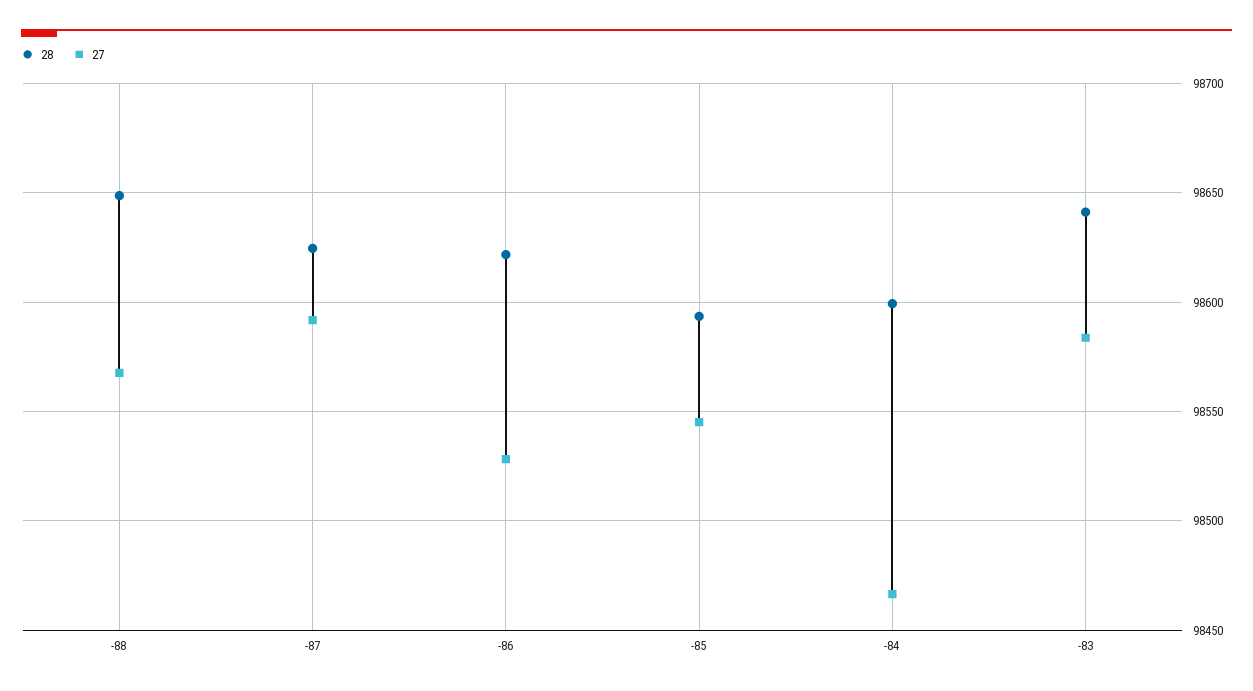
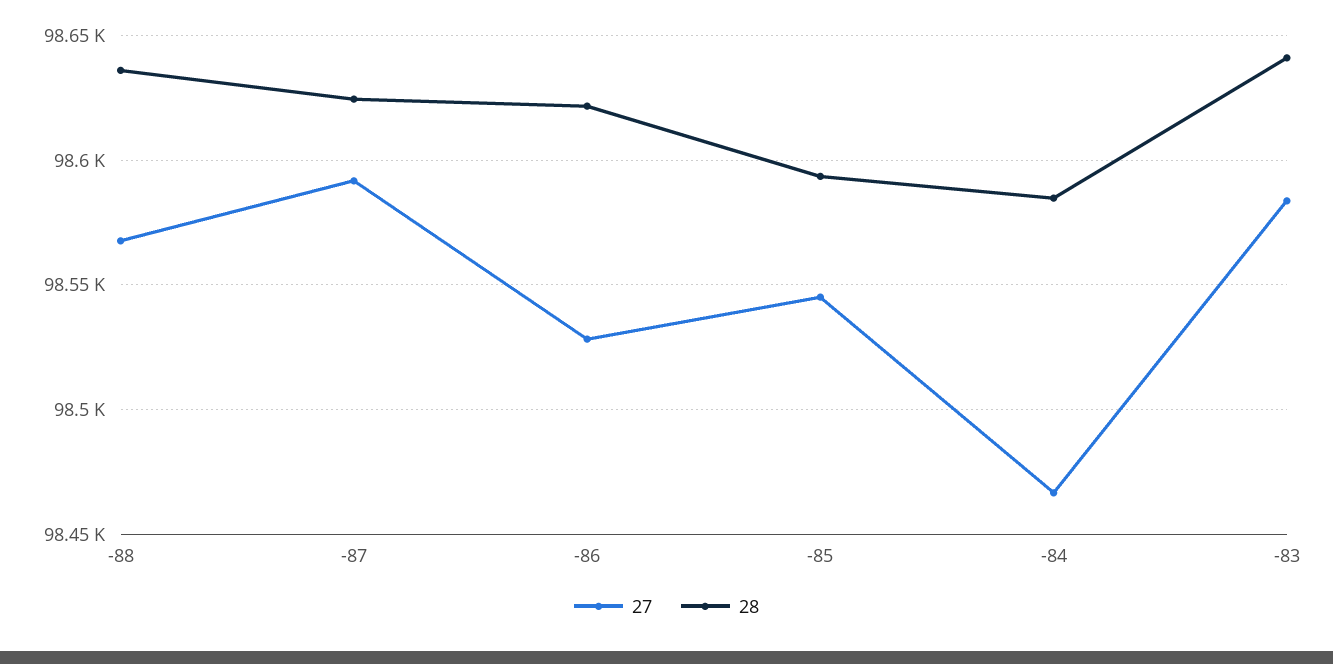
  {
    "28": {
-     "-88": 98650,
+     "-88": 98635,
      "-87": 98625,
      "-86": 98620,
      "-85": 98595,
-     "-84": 98600,
+     "-84": 98585,
      "-83": 98640
    },
    "27": {
      "-88": 98570,
      "-87": 98590,
      "-86": 98530,
      "-85": 98545,
      "-84": 98465,
      "-83": 98585
    }
  }

